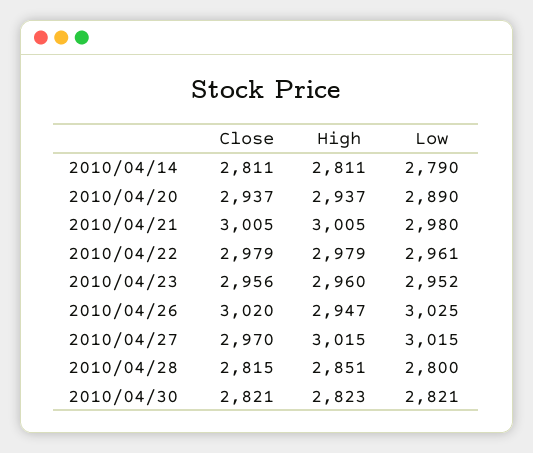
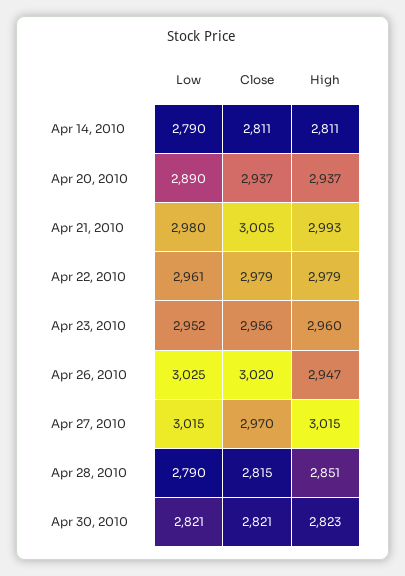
  {
    "Close": {
      "2010/04/14": 2811,
      "2010/04/20": 2937,
      "2010/04/21": 3005,
      "2010/04/22": 2979,
      "2010/04/23": 2956,
      "2010/04/26": 3020,
      "2010/04/27": 2970,
      "2010/04/28": 2815,
      "2010/04/30": 2821
    },
    "High": {
      "2010/04/14": 2811,
      "2010/04/20": 2937,
-     "2010/04/21": 3005,
+     "2010/04/21": 2993,
      "2010/04/22": 2979,
      "2010/04/23": 2960,
      "2010/04/26": 2947,
      "2010/04/27": 3015,
      "2010/04/28": 2851,
      "2010/04/30": 2823
    },
    "Low": {
      "2010/04/14": 2790,
      "2010/04/20": 2890,
      "2010/04/21": 2980,
      "2010/04/22": 2961,
      "2010/04/23": 2952,
      "2010/04/26": 3025,
      "2010/04/27": 3015,
-     "2010/04/28": 2800,
+     "2010/04/28": 2790,
      "2010/04/30": 2821
    }
  }

